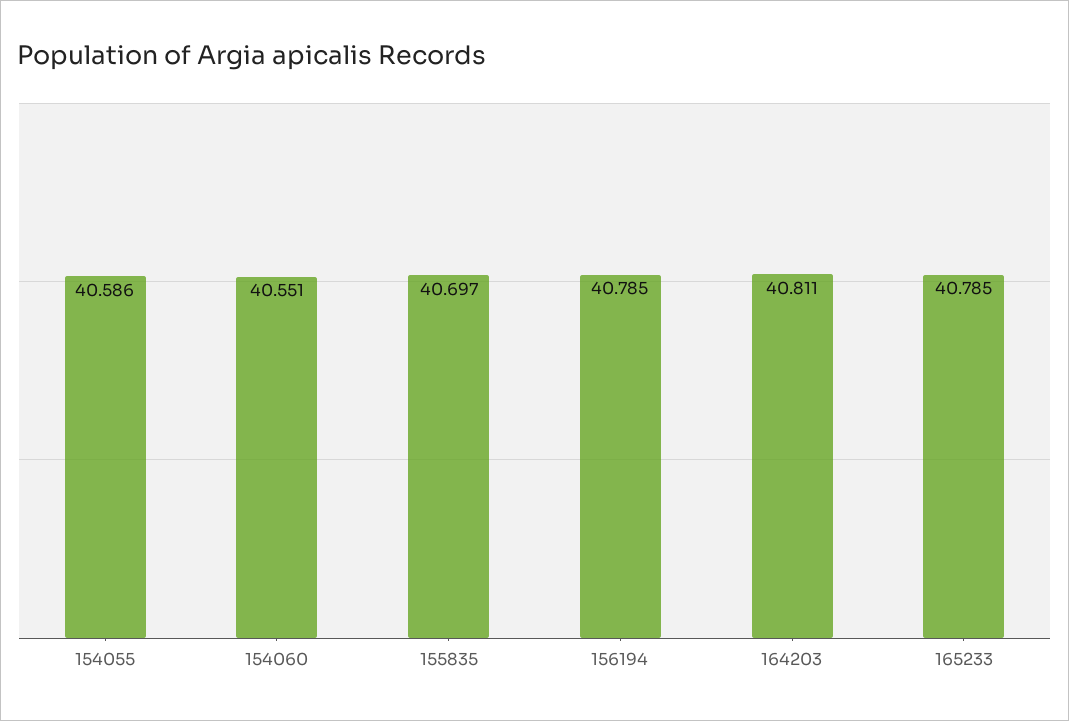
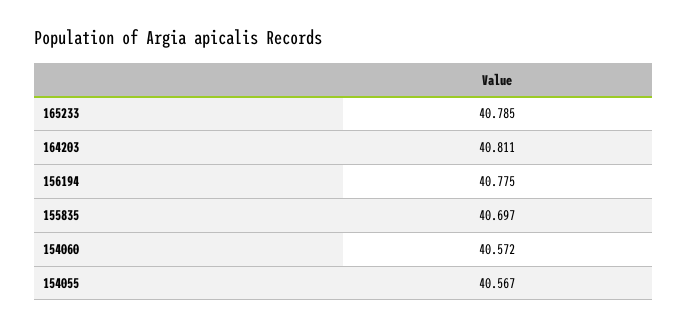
  {
-   "154055": 40.586,
+   "154055": 40.567,
-   "154060": 40.551,
+   "154060": 40.572,
    "155835": 40.697,
-   "156194": 40.785,
+   "156194": 40.775,
    "164203": 40.811,
    "165233": 40.785
  }

